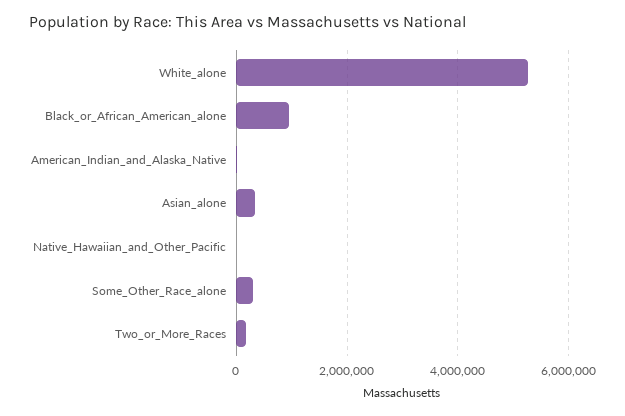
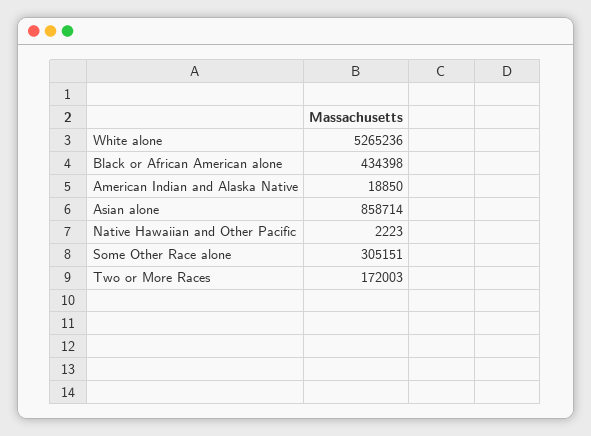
  {
    "White_alone": 5265236,
-   "Black_or_African_American_alone": 1000000,
+   "Black_or_African_American_alone": 434398,
    "American_Indian_and_Alaska_Native": 18850,
-   "Asian_alone": 400000,
+   "Asian_alone": 858714,
    "Native_Hawaiian_and_Other_Pacific": 2223,
    "Some_Other_Race_alone": 305151,
    "Two_or_More_Races": 172003
  }

